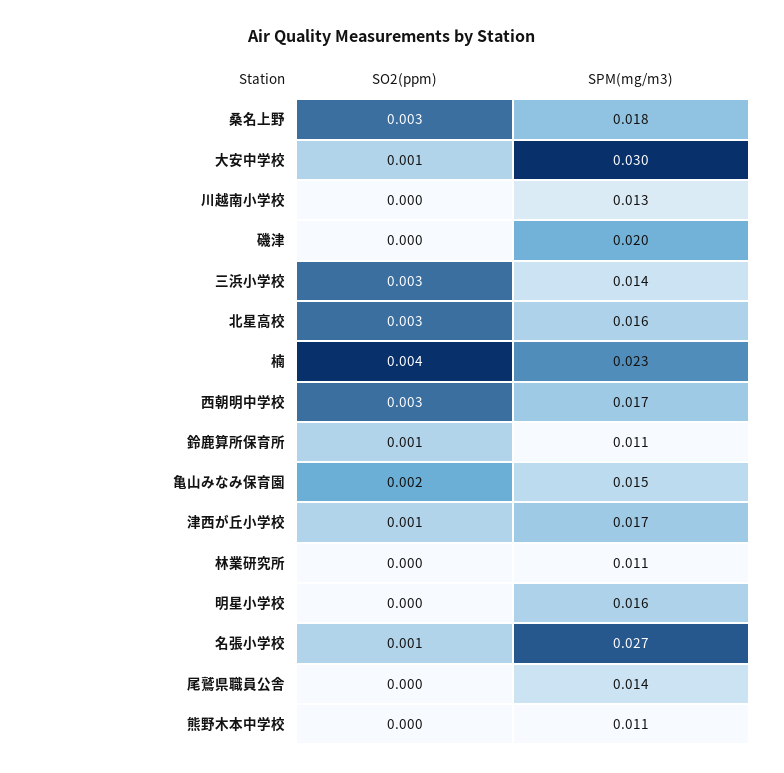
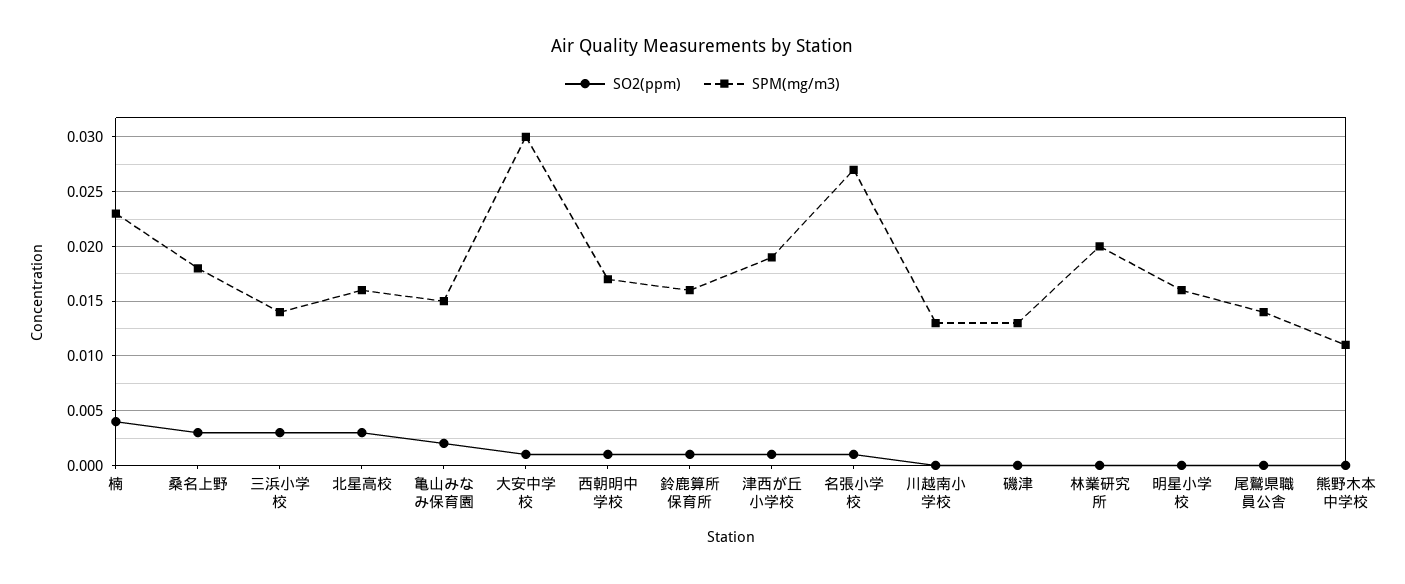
  {
    "SO2(ppm)": {
      "桑名上野": 0.003,
      "大安中学校": 0.001,
      "川越南小学校": 0,
      "磯津": 0,
      "三浜小学校": 0.003,
      "北星高校": 0.003,
      "楠": 0.004,
-     "西朝明中学校": 0.003,
+     "西朝明中学校": 0.001,
      "鈴鹿算所保育所": 0.001,
      "亀山みなみ保育園": 0.002,
      "津西が丘小学校": 0.001,
      "林業研究所": 0,
      "明星小学校": 0,
      "名張小学校": 0.001,
      "尾鷲県職員公舎": 0,
      "熊野木本中学校": 0
    },
    "SPM(mg/m3)": {
      "桑名上野": 0.018,
      "大安中学校": 0.03,
      "川越南小学校": 0.013,
-     "磯津": 0.02,
+     "磯津": 0.013,
      "三浜小学校": 0.014,
      "北星高校": 0.016,
      "楠": 0.023,
      "西朝明中学校": 0.017,
-     "鈴鹿算所保育所": 0.011,
+     "鈴鹿算所保育所": 0.016,
      "亀山みなみ保育園": 0.015,
-     "津西が丘小学校": 0.017,
+     "津西が丘小学校": 0.019,
-     "林業研究所": 0.011,
+     "林業研究所": 0.02,
      "明星小学校": 0.016,
      "名張小学校": 0.027,
      "尾鷲県職員公舎": 0.014,
      "熊野木本中学校": 0.011
    }
  }

